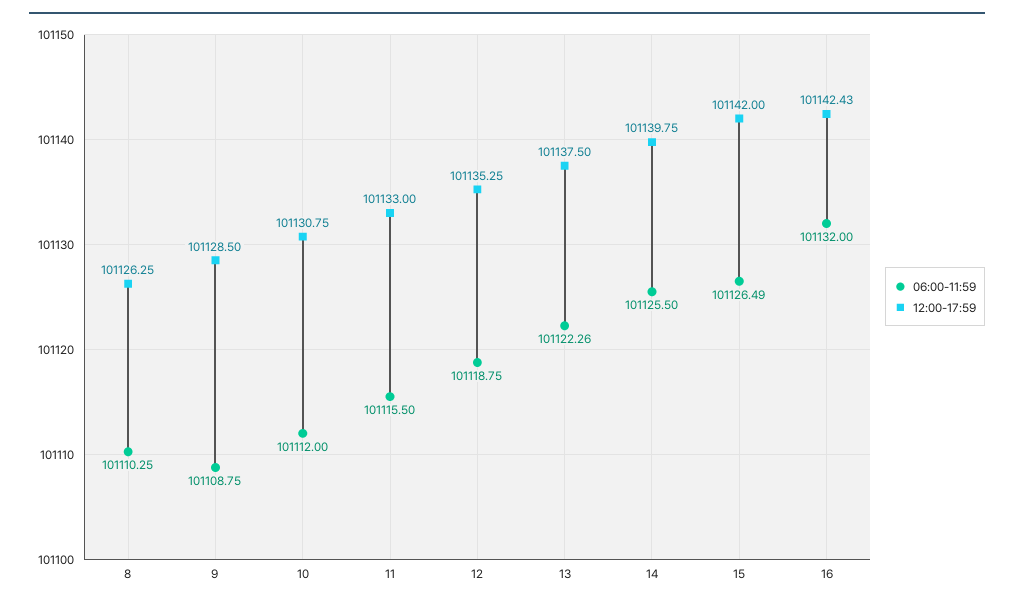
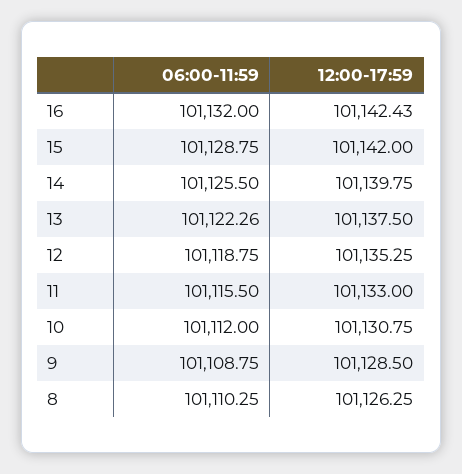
  {
    "06:00-11:59": {
      "8": 101110.25,
      "9": 101108.75,
      "10": 101112,
      "11": 101115.5,
      "12": 101118.75,
      "13": 101122.26,
      "14": 101125.5,
-     "15": 101126.49,
+     "15": 101128.75,
      "16": 101132
    },
    "12:00-17:59": {
      "8": 101126.25,
      "9": 101128.5,
      "10": 101130.75,
      "11": 101133,
      "12": 101135.25,
      "13": 101137.5,
      "14": 101139.75,
      "15": 101142,
      "16": 101142.43
    }
  }

